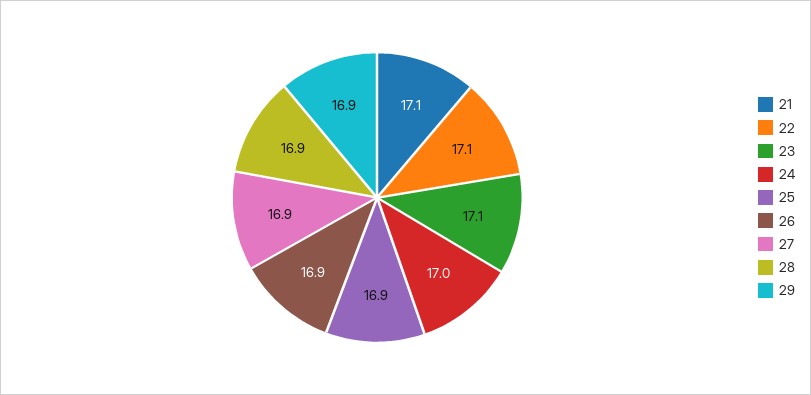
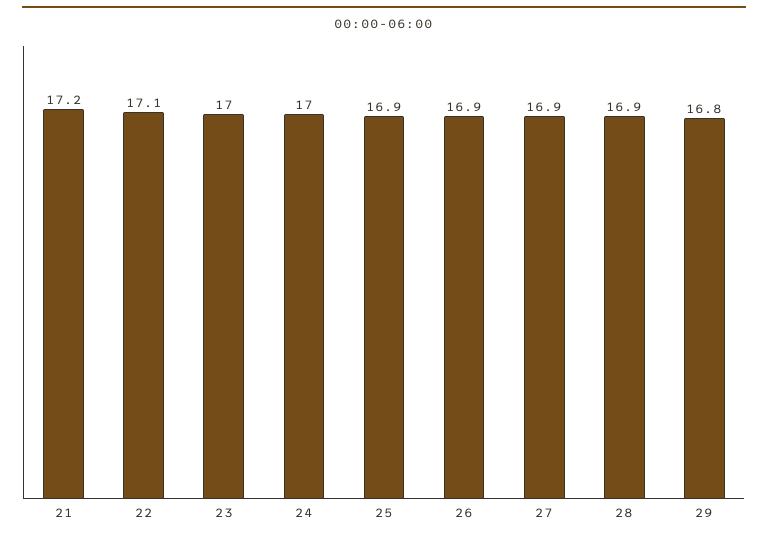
  {
-   "21": 17.1,
+   "21": 17.2,
    "22": 17.1,
-   "23": 17.1,
+   "23": 17,
    "24": 17,
    "25": 16.9,
    "26": 16.9,
    "27": 16.9,
    "28": 16.9,
-   "29": 16.9
+   "29": 16.8
  }

